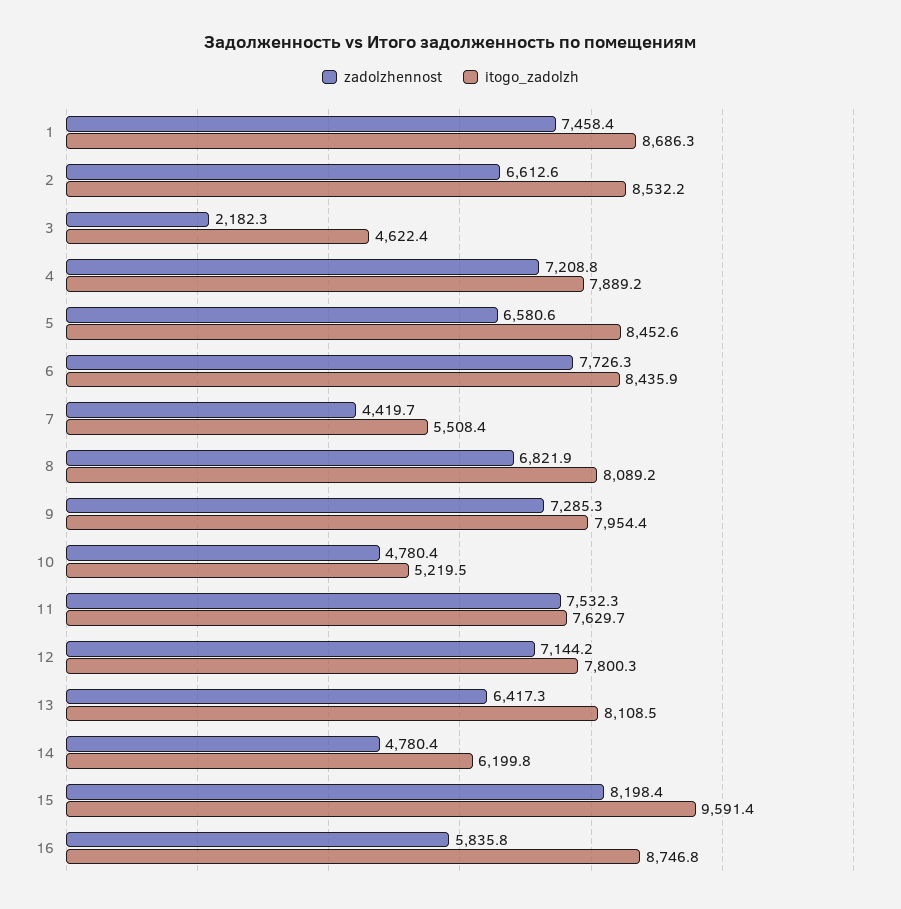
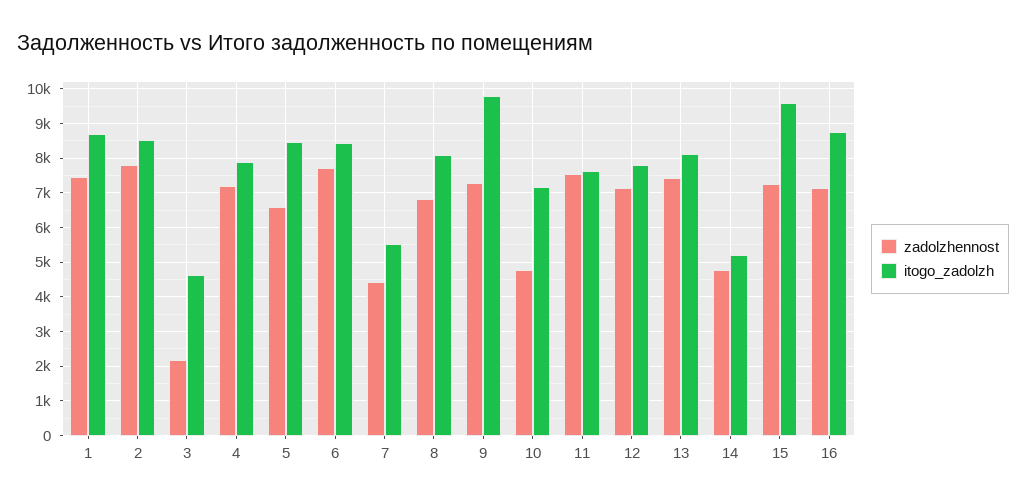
  {
    "zadolzhennost": {
      "1": 7458.4,
-     "2": 6612.6,
+     "2": 7800,
      "3": 2182.3,
      "4": 7208.8,
      "5": 6580.6,
      "6": 7726.3,
      "7": 4419.7,
      "8": 6821.9,
      "9": 7285.3,
      "10": 4780.4,
      "11": 7532.3,
      "12": 7144.2,
-     "13": 6417.3,
+     "13": 7400,
      "14": 4780.4,
-     "15": 8198.4,
+     "15": 7200,
-     "16": 5835.8
+     "16": 7200
    },
    "itogo_zadolzh": {
      "1": 8686.3,
      "2": 8532.2,
      "3": 4622.4,
      "4": 7889.2,
      "5": 8452.6,
      "6": 8435.9,
      "7": 5508.4,
      "8": 8089.2,
-     "9": 7954.4,
+     "9": 9800,
-     "10": 5219.5,
+     "10": 7200,
      "11": 7629.7,
      "12": 7800.3,
      "13": 8108.5,
-     "14": 6199.8,
+     "14": 5200,
      "15": 9591.4,
      "16": 8746.8
    }
  }

